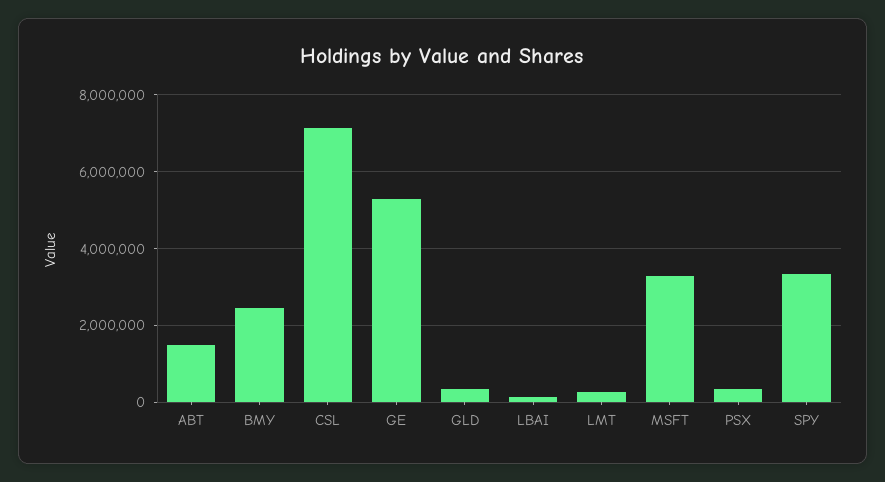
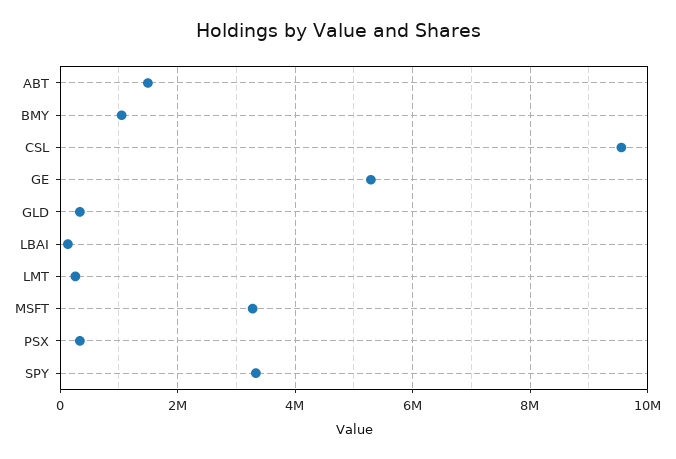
  {
    "ABT": 1400000,
-   "BMY": 2400000,
+   "BMY": 1000000,
-   "CSL": 7200000,
+   "CSL": 9600000,
    "GE": 5200000,
    "GLD": 400000,
    "LBAI": 200000,
    "LMT": 200000,
    "MSFT": 3200000,
    "PSX": 400000,
    "SPY": 3400000
  }

